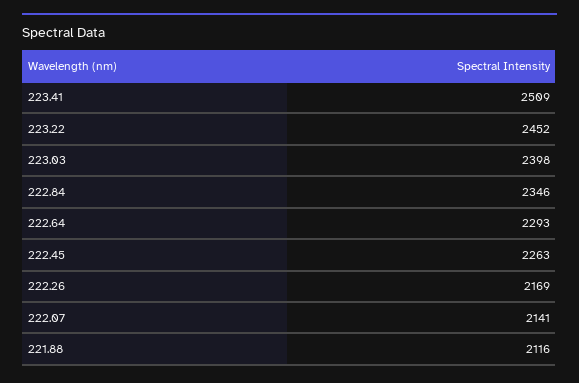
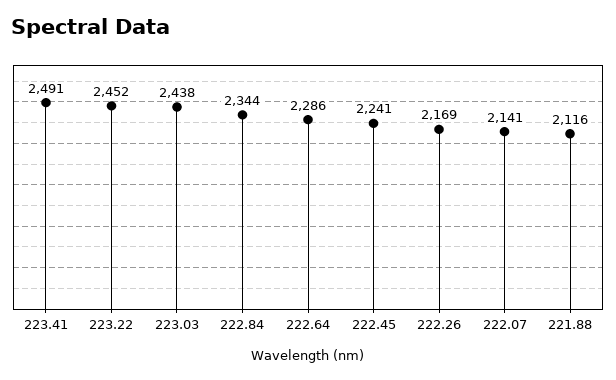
  {
-   "223.41": 2509,
+   "223.41": 2491,
    "223.22": 2452,
-   "223.03": 2398,
+   "223.03": 2438,
-   "222.84": 2346,
+   "222.84": 2344,
-   "222.64": 2293,
+   "222.64": 2286,
-   "222.45": 2263,
+   "222.45": 2241,
    "222.26": 2169,
    "222.07": 2141,
    "221.88": 2116
  }

